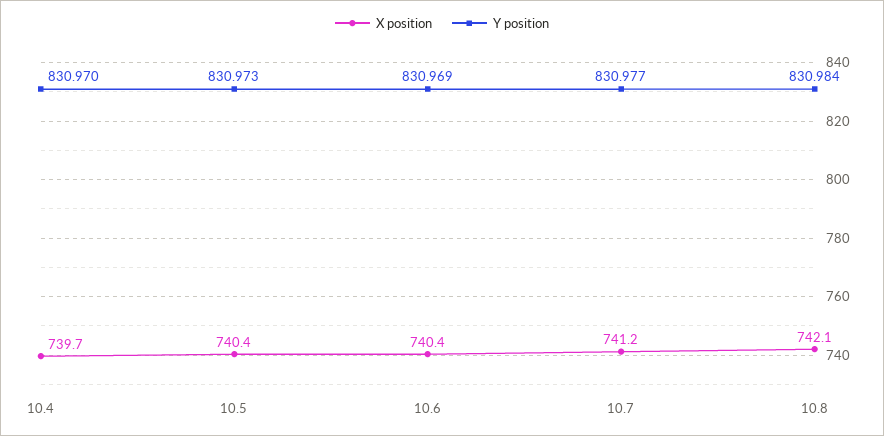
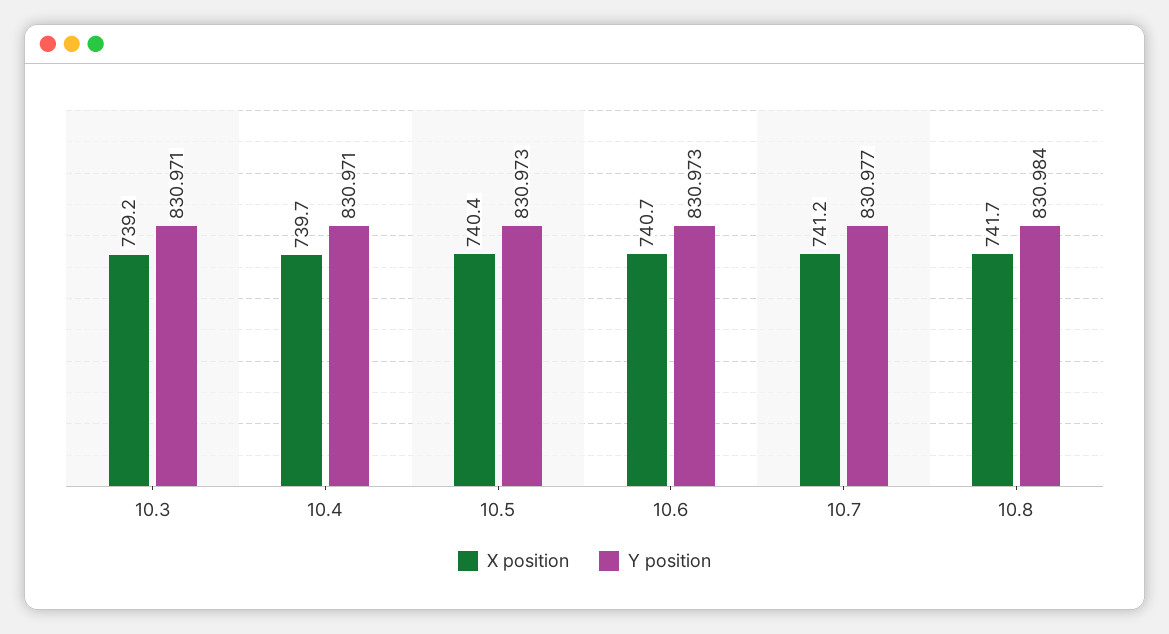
  {
    "X position": {
      "10.4": 739.7,
      "10.5": 740.4,
-     "10.6": 740.4,
+     "10.6": 740.7,
      "10.7": 741.2,
-     "10.8": 742.1
+     "10.8": 741.7,
+     "10.3": 739.2
    },
    "Y position": {
-     "10.4": 830.97,
+     "10.4": 830.971,
      "10.5": 830.973,
-     "10.6": 830.969,
+     "10.6": 830.973,
      "10.7": 830.977,
-     "10.8": 830.984
+     "10.8": 830.984,
+     "10.3": 830.971
    }
  }

